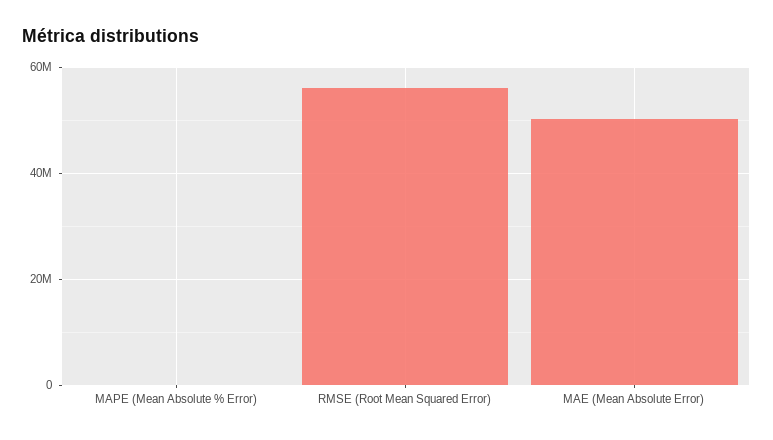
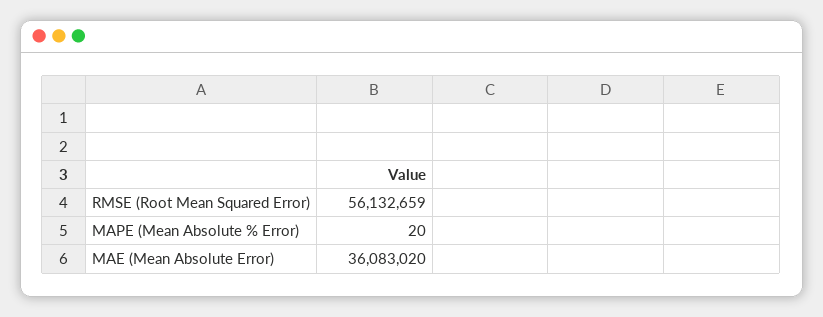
  {
    "MAPE (Mean Absolute % Error)": 20,
    "RMSE (Root Mean Squared Error)": 56132659,
-   "MAE (Mean Absolute Error)": 50000000
+   "MAE (Mean Absolute Error)": 36083020
  }

